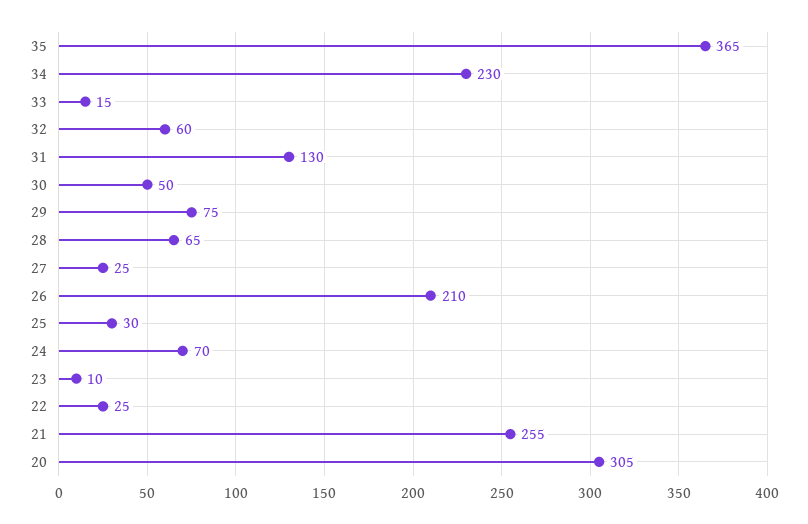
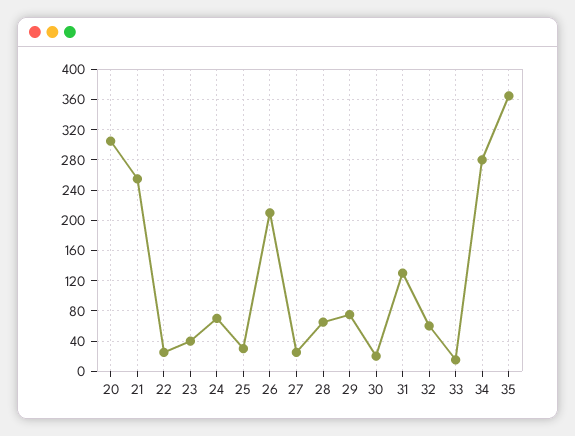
  {
    "35": 365,
-   "34": 230,
+   "34": 280,
    "33": 15,
    "32": 60,
    "31": 130,
-   "30": 50,
+   "30": 20,
    "29": 75,
    "28": 65,
    "27": 25,
    "26": 210,
    "25": 30,
    "24": 70,
-   "23": 10,
+   "23": 40,
    "22": 25,
    "21": 255,
    "20": 305
  }

